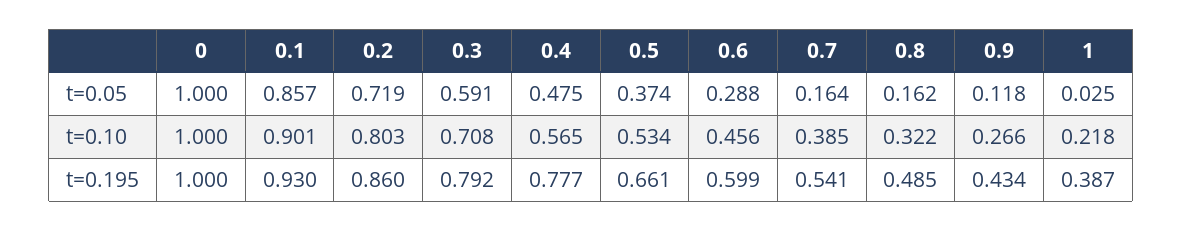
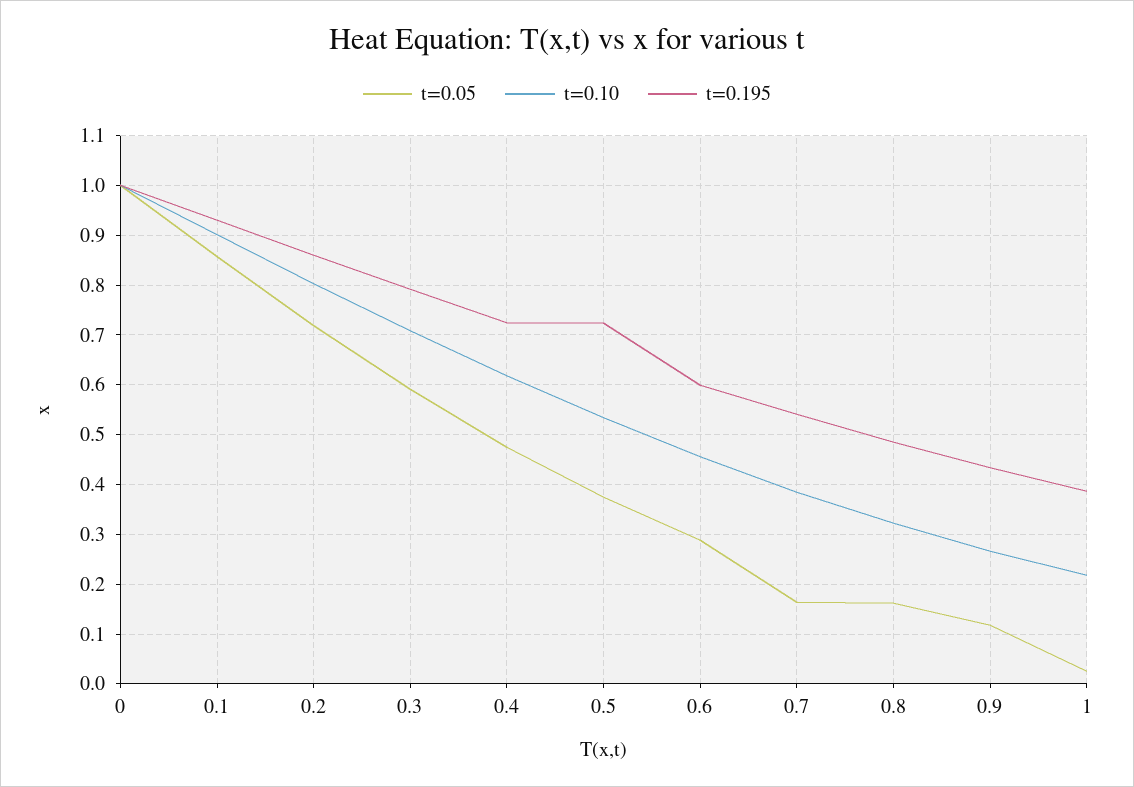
  {
    "t=0.05": {
      "0": 1,
      "0.1": 0.857,
      "0.2": 0.719,
      "0.3": 0.591,
      "0.4": 0.475,
      "0.5": 0.374,
      "0.6": 0.288,
      "0.7": 0.164,
      "0.8": 0.162,
      "0.9": 0.118,
      "1": 0.025
    },
    "t=0.10": {
      "0": 1,
      "0.1": 0.901,
      "0.2": 0.803,
      "0.3": 0.708,
-     "0.4": 0.565,
+     "0.4": 0.62,
      "0.5": 0.534,
      "0.6": 0.456,
      "0.7": 0.385,
      "0.8": 0.322,
      "0.9": 0.266,
      "1": 0.218
    },
    "t=0.195": {
      "0": 1,
      "0.1": 0.93,
      "0.2": 0.86,
      "0.3": 0.792,
-     "0.4": 0.777,
+     "0.4": 0.72,
-     "0.5": 0.661,
+     "0.5": 0.72,
      "0.6": 0.599,
      "0.7": 0.541,
      "0.8": 0.485,
      "0.9": 0.434,
      "1": 0.387
    }
  }

